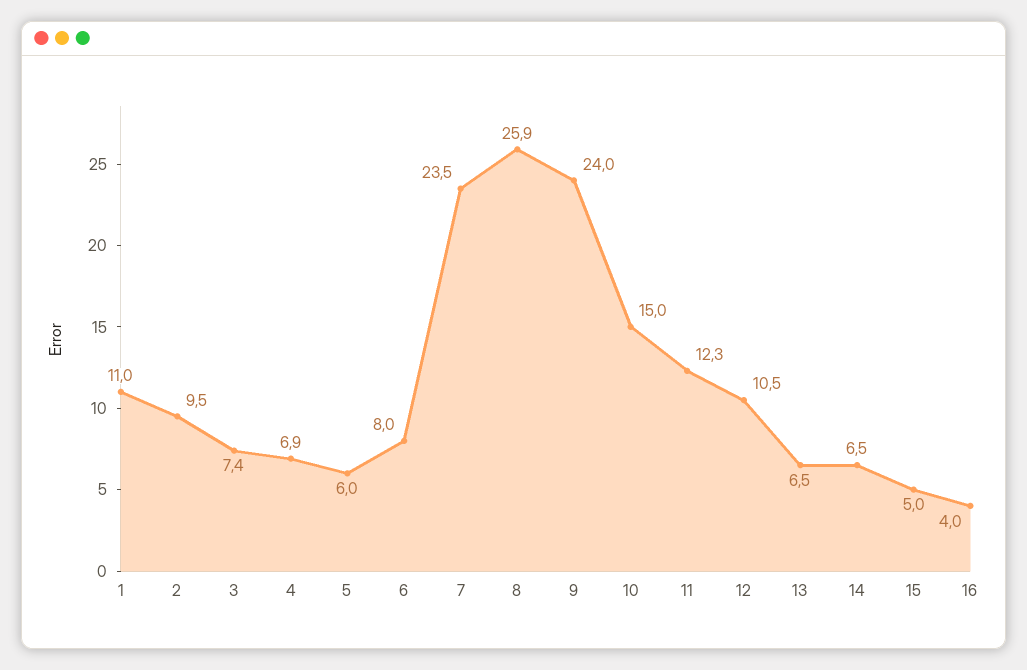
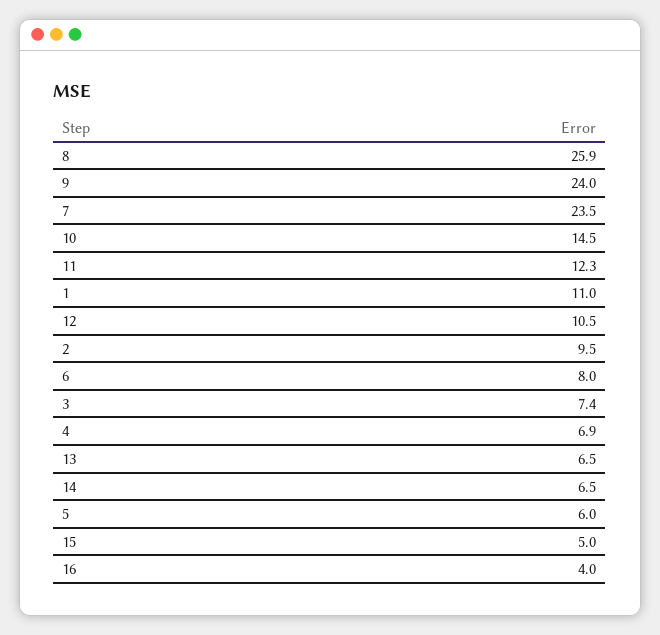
  {
    "1": 11,
    "2": 9.5,
    "3": 7.4,
    "4": 6.9,
    "5": 6,
    "6": 8,
    "7": 23.5,
    "8": 25.9,
    "9": 24,
-   "10": 15,
+   "10": 14.5,
    "11": 12.3,
    "12": 10.5,
    "13": 6.5,
    "14": 6.5,
    "15": 5,
    "16": 4
  }

